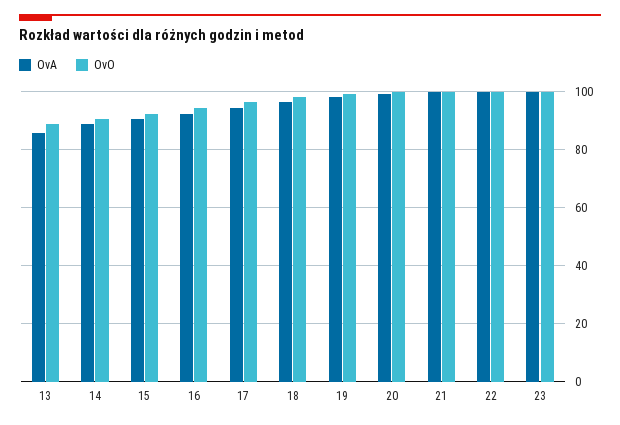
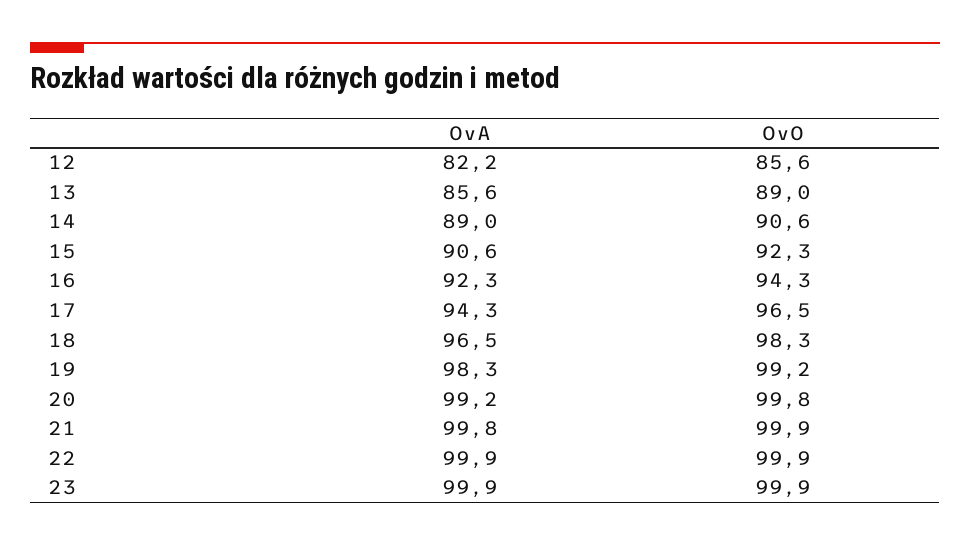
  {
    "OvA": {
      "13": 85.6,
      "14": 89,
      "15": 90.6,
      "16": 92.3,
      "17": 94.3,
      "18": 96.5,
      "19": 98.3,
      "20": 99.2,
      "21": 99.8,
      "22": 99.9,
-     "23": 99.9
+     "23": 99.9,
+     "12": 82.2
    },
    "OvO": {
      "13": 89,
      "14": 90.6,
      "15": 92.3,
      "16": 94.3,
      "17": 96.5,
      "18": 98.3,
      "19": 99.2,
      "20": 99.8,
      "21": 99.9,
      "22": 99.9,
-     "23": 99.9
+     "23": 99.9,
+     "12": 85.6
    }
  }

